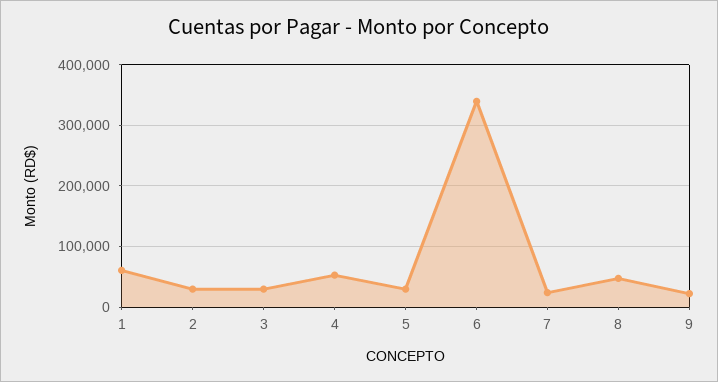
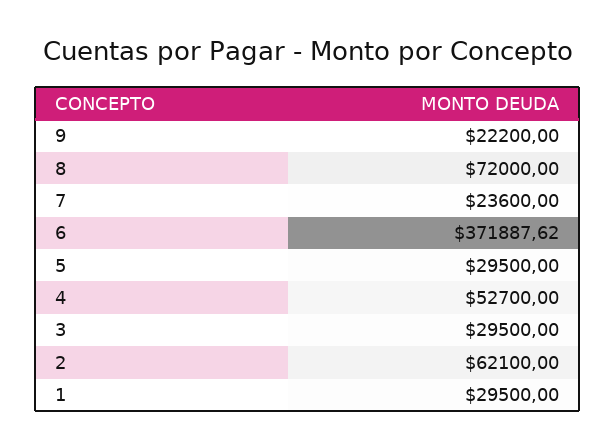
  {
-   "1": 60000,
+   "1": 29500,
-   "2": 30000,
+   "2": 62100,
    "3": 29500,
    "4": 52700,
    "5": 29500,
-   "6": 340000,
+   "6": 371887.62,
    "7": 23600,
-   "8": 50000,
+   "8": 72000,
    "9": 22200
  }

